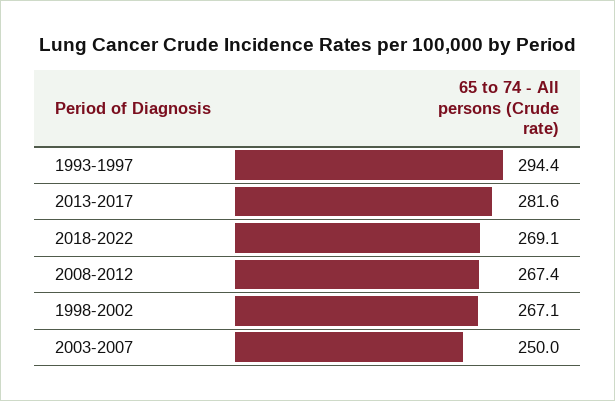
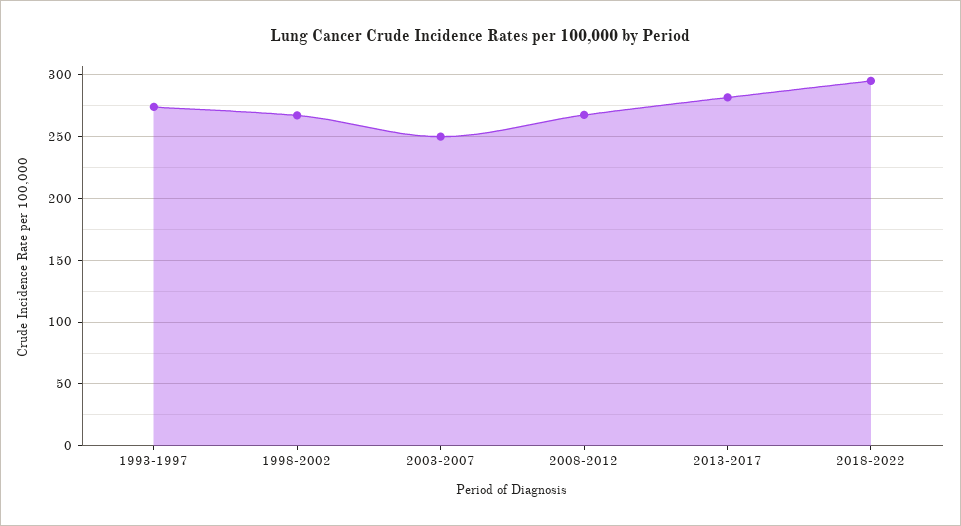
  {
-   "1993-1997": 294.4,
+   "1993-1997": 275,
    "2013-2017": 281.6,
-   "2018-2022": 269.1,
+   "2018-2022": 295,
    "2008-2012": 267.4,
    "1998-2002": 267.1,
    "2003-2007": 250
  }

